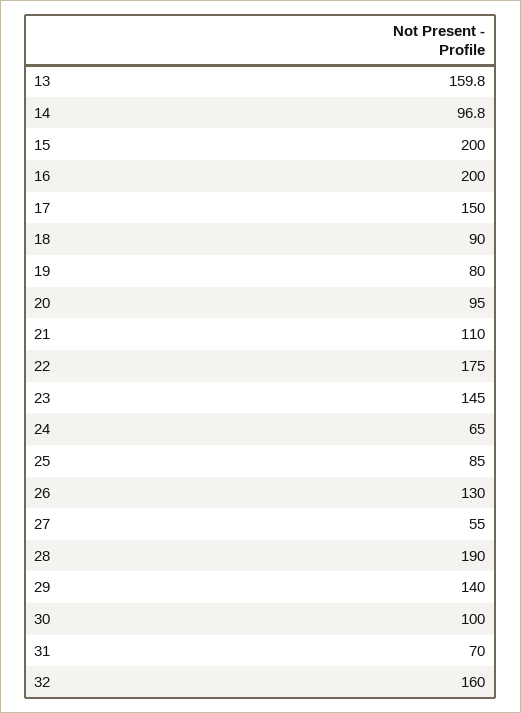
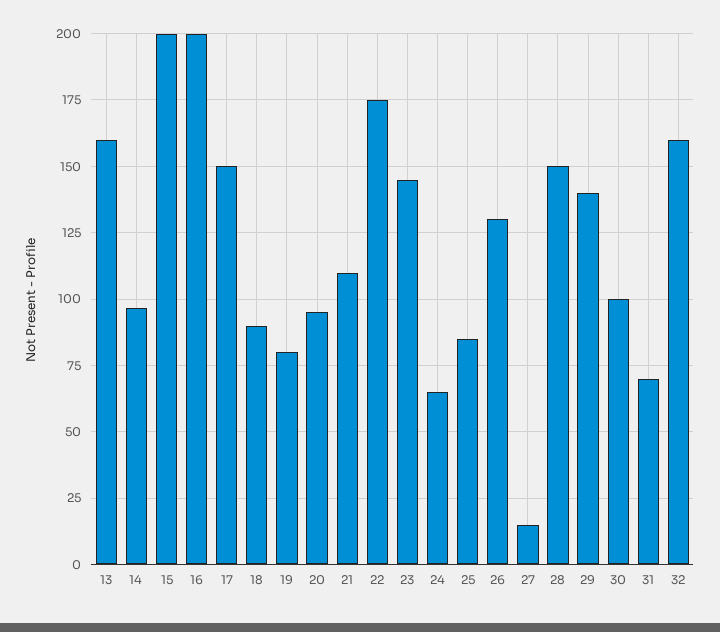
  {
    "13": 159.8,
    "14": 96.8,
    "15": 200,
    "16": 200,
    "17": 150,
    "18": 90,
    "19": 80,
    "20": 95,
    "21": 110,
    "22": 175,
    "23": 145,
    "24": 65,
    "25": 85,
    "26": 130,
-   "27": 55,
+   "27": 15,
-   "28": 190,
+   "28": 150,
    "29": 140,
    "30": 100,
    "31": 70,
    "32": 160
  }

